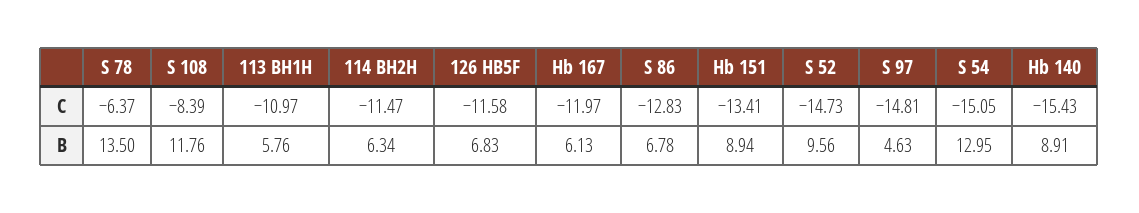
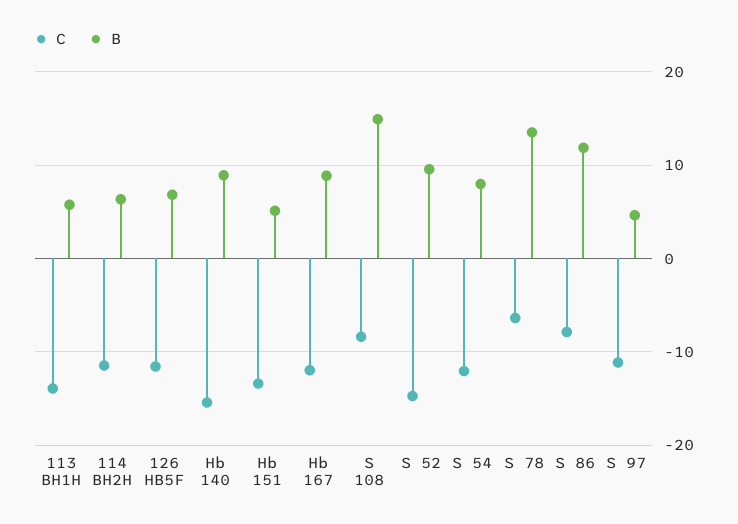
  {
    "C": {
      "S 78": -6.37,
      "S 108": -8.39,
-     "113 BH1H": -10.97,
+     "113 BH1H": -14,
      "114 BH2H": -11.47,
      "126 HB5F": -11.58,
      "Hb 167": -11.97,
-     "S 86": -12.83,
+     "S 86": -8,
      "Hb 151": -13.41,
      "S 52": -14.73,
-     "S 97": -14.81,
+     "S 97": -11,
-     "S 54": -15.05,
+     "S 54": -12,
      "Hb 140": -15.43
    },
    "B": {
      "S 78": 13.5,
-     "S 108": 11.76,
+     "S 108": 15,
      "113 BH1H": 5.76,
      "114 BH2H": 6.34,
      "126 HB5F": 6.83,
-     "Hb 167": 6.13,
+     "Hb 167": 9,
-     "S 86": 6.78,
+     "S 86": 12,
-     "Hb 151": 8.94,
+     "Hb 151": 5,
      "S 52": 9.56,
      "S 97": 4.63,
-     "S 54": 12.95,
+     "S 54": 8,
      "Hb 140": 8.91
    }
  }

